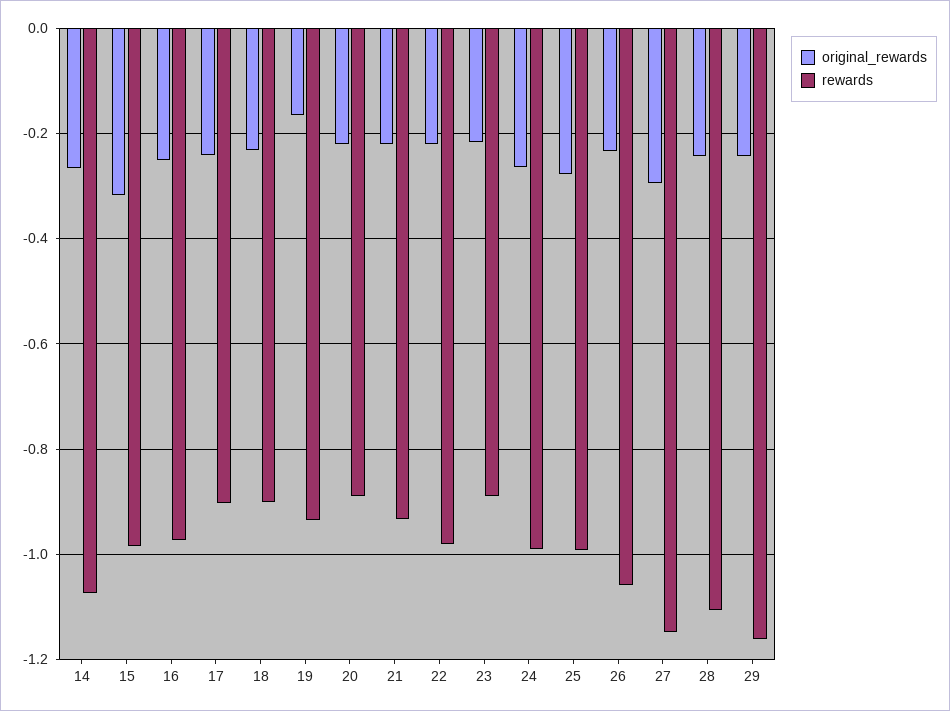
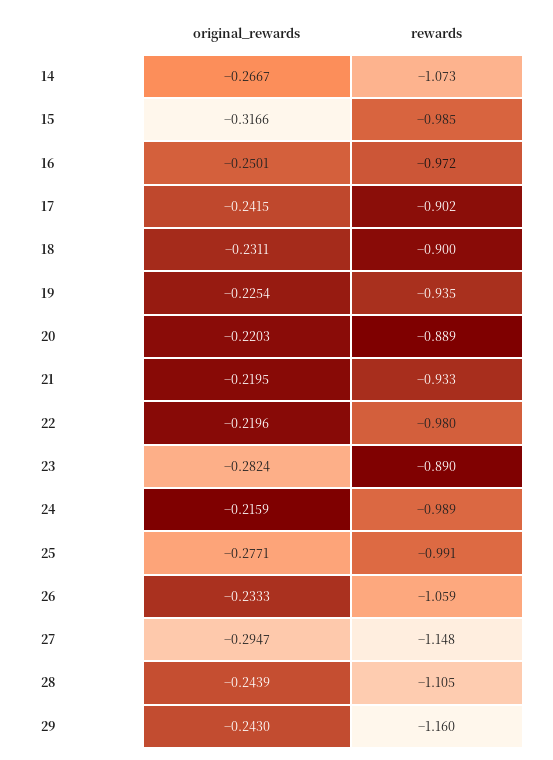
  {
    "original_rewards": {
      "14": -0.2667,
      "15": -0.3166,
      "16": -0.2501,
      "17": -0.2415,
      "18": -0.2311,
-     "19": -0.16,
+     "19": -0.2254,
      "20": -0.2203,
      "21": -0.2195,
      "22": -0.2196,
-     "23": -0.22,
+     "23": -0.2824,
-     "24": -0.26,
+     "24": -0.2159,
      "25": -0.2771,
      "26": -0.2333,
      "27": -0.2947,
      "28": -0.2439,
      "29": -0.243
    },
    "rewards": {
      "14": -1.073,
      "15": -0.985,
      "16": -0.972,
      "17": -0.902,
      "18": -0.9,
      "19": -0.935,
      "20": -0.889,
      "21": -0.933,
      "22": -0.98,
      "23": -0.89,
      "24": -0.989,
      "25": -0.991,
      "26": -1.059,
      "27": -1.148,
      "28": -1.105,
      "29": -1.16
    }
  }

